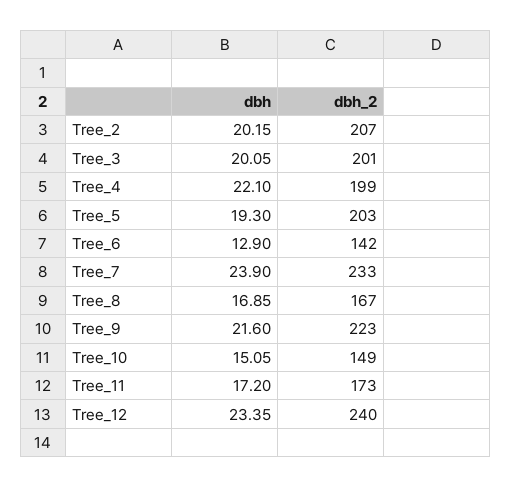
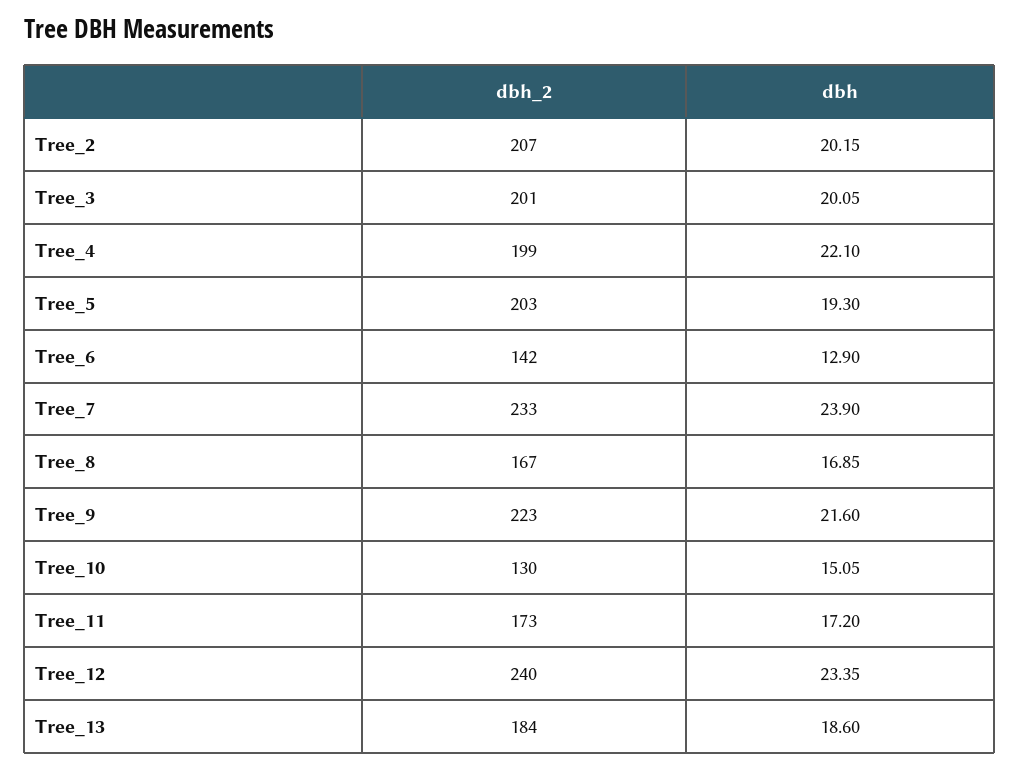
  {
    "dbh": {
      "Tree_2": 20.15,
      "Tree_3": 20.05,
      "Tree_4": 22.1,
      "Tree_5": 19.3,
      "Tree_6": 12.9,
      "Tree_7": 23.9,
      "Tree_8": 16.85,
      "Tree_9": 21.6,
      "Tree_10": 15.05,
      "Tree_11": 17.2,
-     "Tree_12": 23.35
+     "Tree_12": 23.35,
+     "Tree_13": 18.6
    },
    "dbh_2": {
      "Tree_2": 207,
      "Tree_3": 201,
      "Tree_4": 199,
      "Tree_5": 203,
      "Tree_6": 142,
      "Tree_7": 233,
      "Tree_8": 167,
      "Tree_9": 223,
-     "Tree_10": 149,
+     "Tree_10": 130,
      "Tree_11": 173,
-     "Tree_12": 240
+     "Tree_12": 240,
+     "Tree_13": 184
    }
  }

